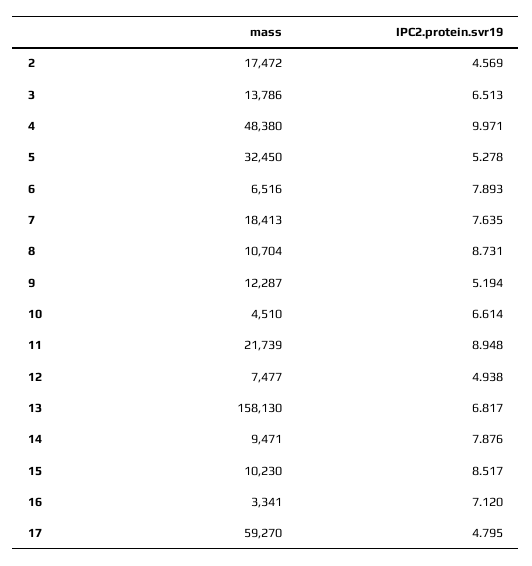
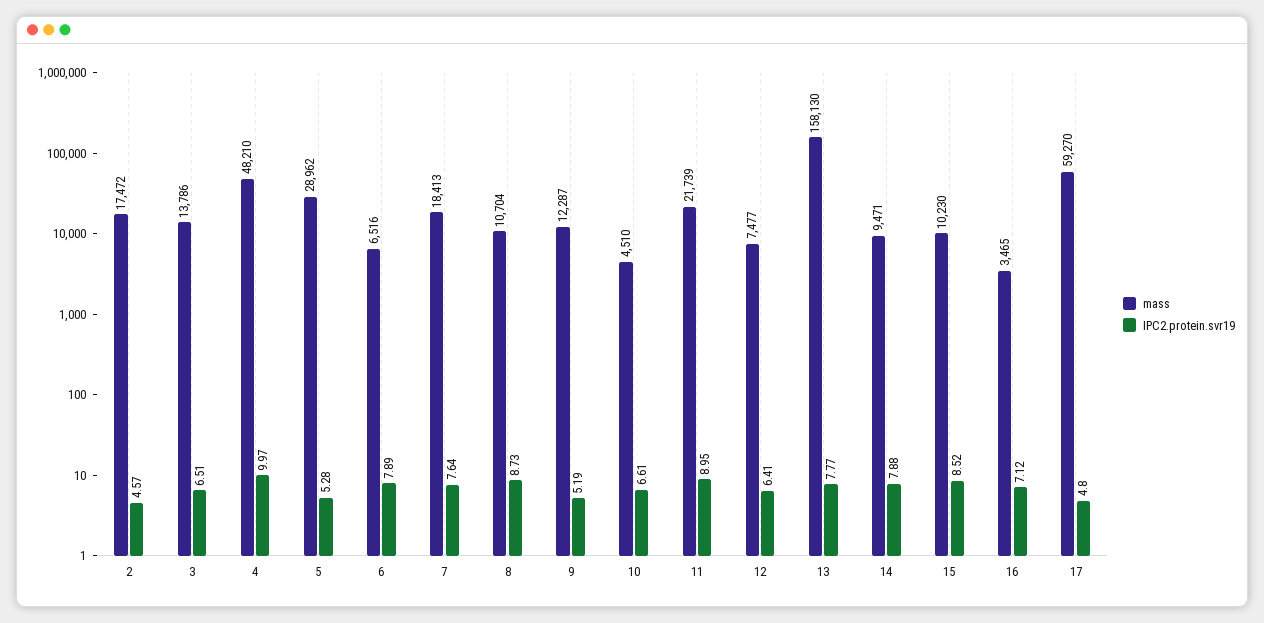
  {
    "mass": {
      "2": 17472,
      "3": 13786,
-     "4": 48380,
+     "4": 48210,
-     "5": 32450,
+     "5": 28962,
      "6": 6516,
      "7": 18413,
      "8": 10704,
      "9": 12287,
      "10": 4510,
      "11": 21739,
      "12": 7477,
      "13": 158130,
      "14": 9471,
      "15": 10230,
-     "16": 3341,
+     "16": 3465,
      "17": 59270
    },
    "IPC2.protein.svr19": {
      "2": 4.569,
      "3": 6.513,
      "4": 9.971,
      "5": 5.278,
      "6": 7.893,
      "7": 7.635,
      "8": 8.731,
      "9": 5.194,
      "10": 6.614,
      "11": 8.948,
-     "12": 4.938,
+     "12": 6.41,
-     "13": 6.817,
+     "13": 7.77,
      "14": 7.876,
      "15": 8.517,
      "16": 7.12,
      "17": 4.795
    }
  }

